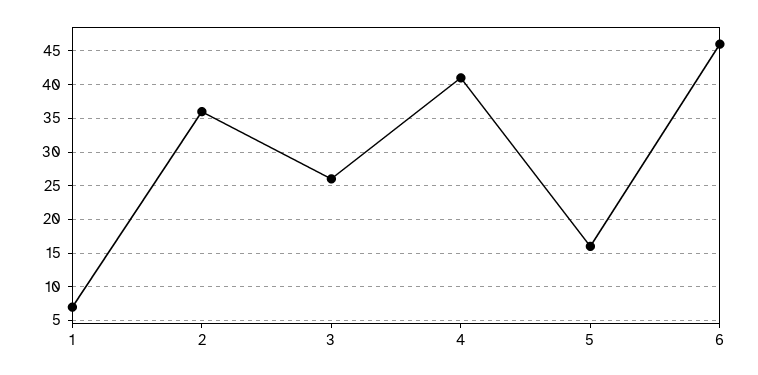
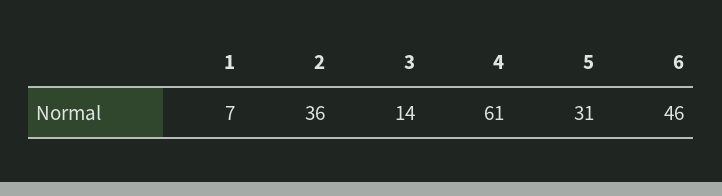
  {
    "1": 7,
    "2": 36,
-   "3": 26,
+   "3": 14,
-   "4": 41,
+   "4": 61,
-   "5": 16,
+   "5": 31,
    "6": 46
  }

